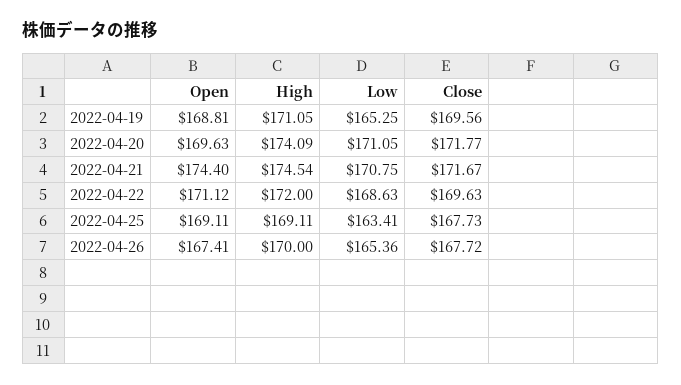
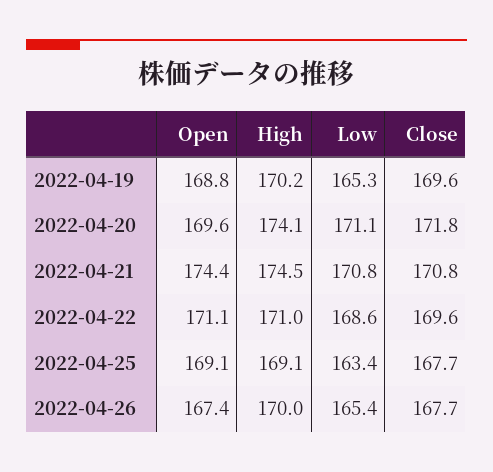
  {
    "Open": {
      "2022-04-19": 168.81,
      "2022-04-20": 169.63,
      "2022-04-21": 174.4,
      "2022-04-22": 171.12,
      "2022-04-25": 169.11,
      "2022-04-26": 167.41
    },
    "High": {
-     "2022-04-19": 171.05,
+     "2022-04-19": 170.2,
      "2022-04-20": 174.09,
      "2022-04-21": 174.54,
-     "2022-04-22": 172,
+     "2022-04-22": 171,
      "2022-04-25": 169.11,
      "2022-04-26": 170
    },
    "Low": {
      "2022-04-19": 165.25,
      "2022-04-20": 171.05,
      "2022-04-21": 170.75,
      "2022-04-22": 168.63,
      "2022-04-25": 163.41,
      "2022-04-26": 165.36
    },
    "Close": {
      "2022-04-19": 169.56,
      "2022-04-20": 171.77,
-     "2022-04-21": 171.67,
+     "2022-04-21": 170.8,
      "2022-04-22": 169.63,
      "2022-04-25": 167.73,
      "2022-04-26": 167.72
    }
  }

